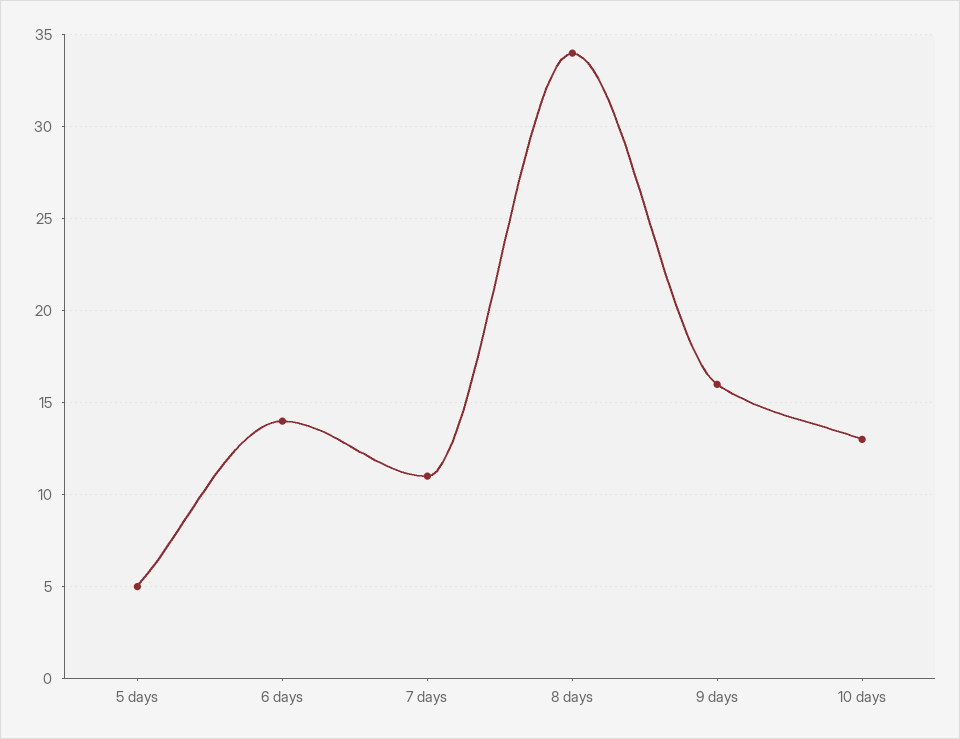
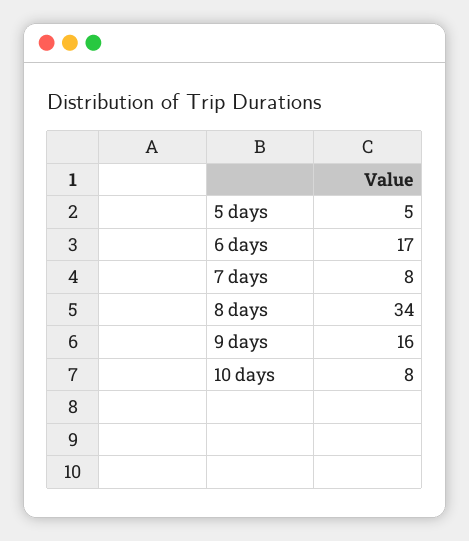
  {
    "5 days": 5,
-   "6 days": 14,
+   "6 days": 17,
-   "7 days": 11,
+   "7 days": 8,
    "8 days": 34,
    "9 days": 16,
-   "10 days": 13
+   "10 days": 8
  }

